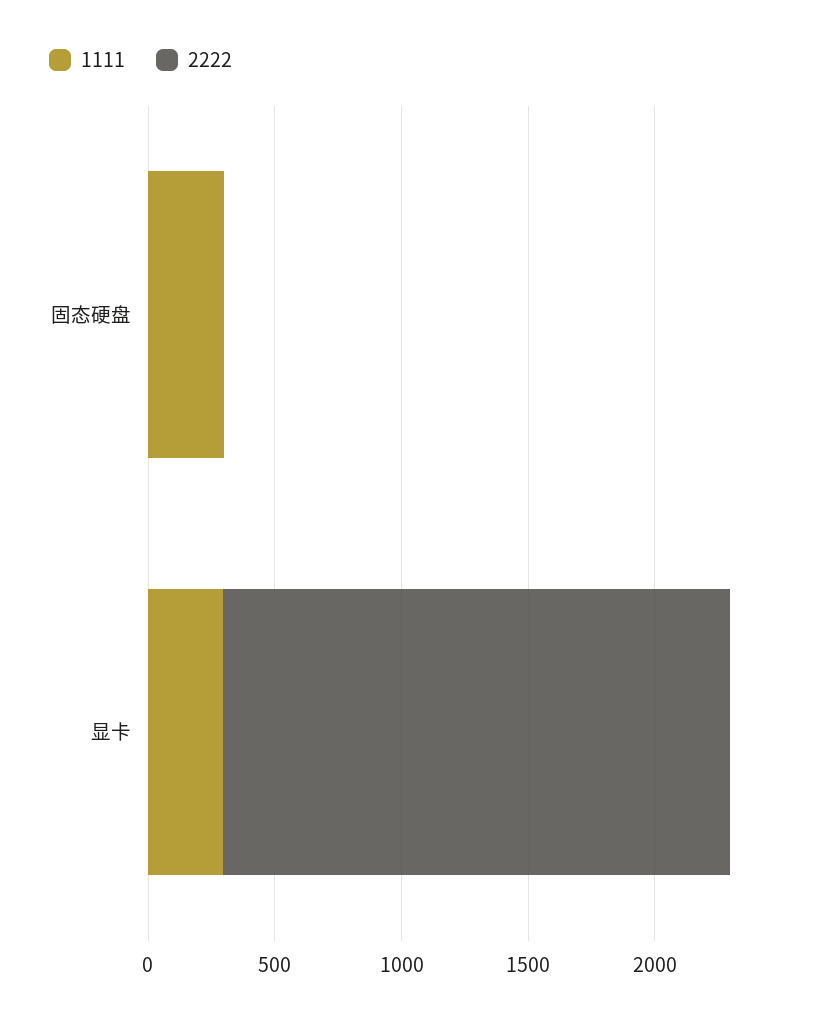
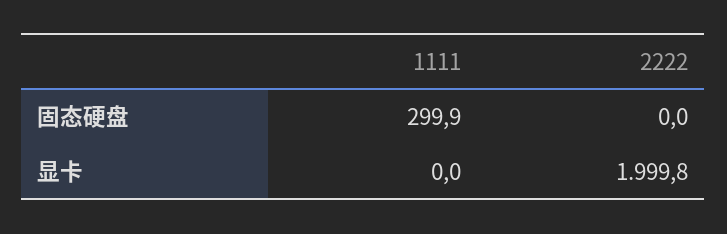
  {
    "1111": {
      "固态硬盘": 299.9,
-     "显卡": 300
+     "显卡": 0
    },
    "2222": {
      "固态硬盘": 0,
      "显卡": 1999.8
    }
  }

